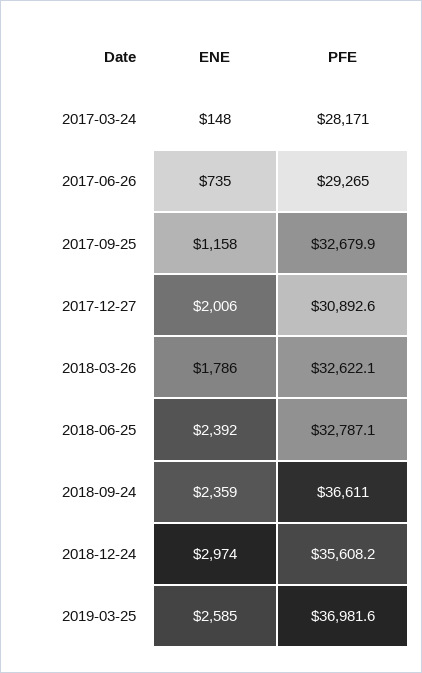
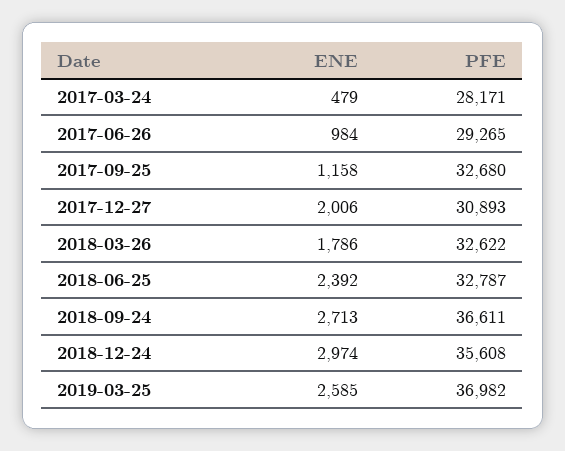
  {
    "ENE": {
-     "2017-03-24": 148,
+     "2017-03-24": 479,
-     "2017-06-26": 735,
+     "2017-06-26": 984,
      "2017-09-25": 1158,
      "2017-12-27": 2006,
      "2018-03-26": 1786,
      "2018-06-25": 2392,
-     "2018-09-24": 2359,
+     "2018-09-24": 2713,
      "2018-12-24": 2974,
      "2019-03-25": 2585
    },
    "PFE": {
      "2017-03-24": 28171,
      "2017-06-26": 29265,
      "2017-09-25": 32679.9,
      "2017-12-27": 30892.6,
      "2018-03-26": 32622.1,
      "2018-06-25": 32787.1,
      "2018-09-24": 36611,
      "2018-12-24": 35608.2,
      "2019-03-25": 36981.6
    }
  }

